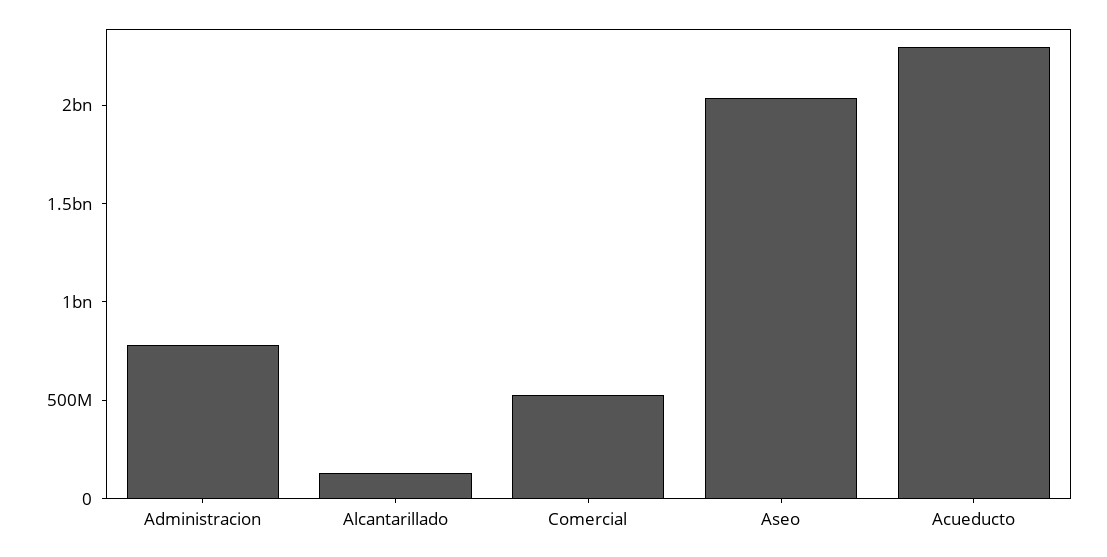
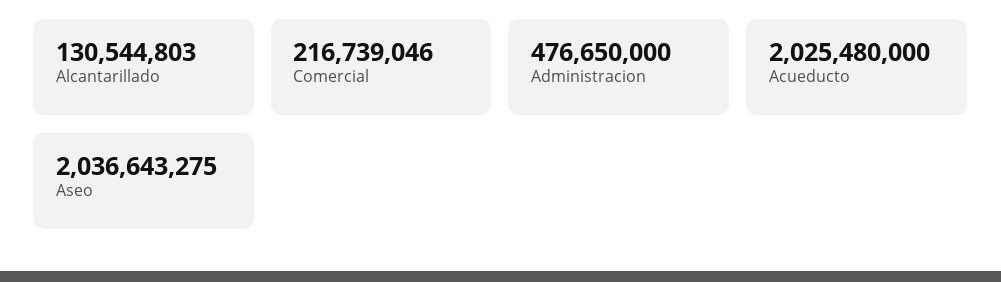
  {
-   "Administracion": 800000000,
+   "Administracion": 476650000,
    "Alcantarillado": 130544803,
-   "Comercial": 500000000,
+   "Comercial": 216739046,
    "Aseo": 2036643275,
-   "Acueducto": 2300000000
+   "Acueducto": 2025480000
  }

